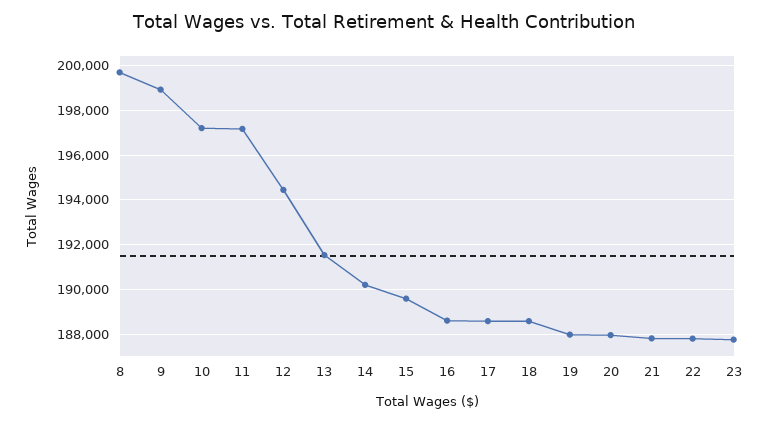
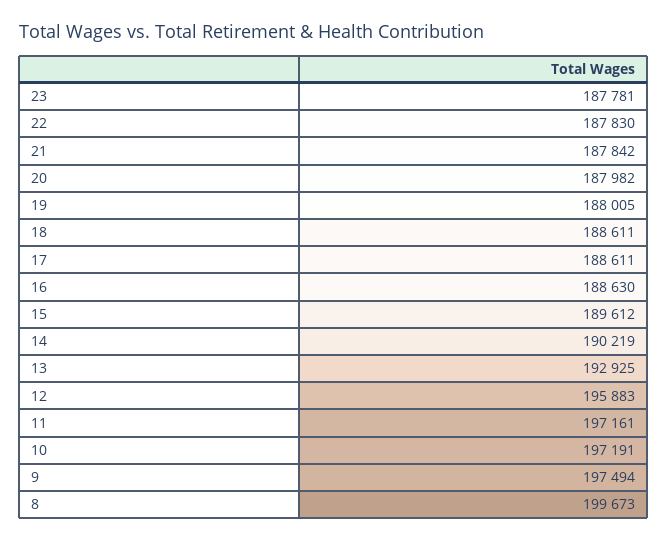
  {
    "8": 199673,
-   "9": 199000,
+   "9": 197494,
    "10": 197191,
    "11": 197161,
-   "12": 194500,
+   "12": 195883,
-   "13": 191500,
+   "13": 192925,
    "14": 190219,
    "15": 189612,
    "16": 188630,
    "17": 188611,
    "18": 188611,
    "19": 188005,
    "20": 187982,
    "21": 187842,
    "22": 187830,
    "23": 187781
  }

